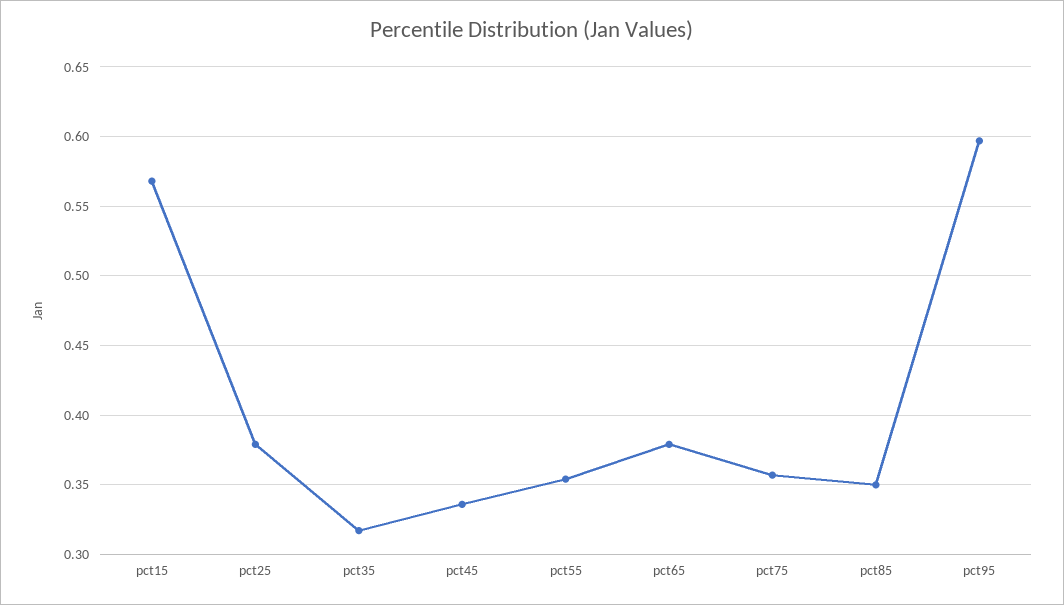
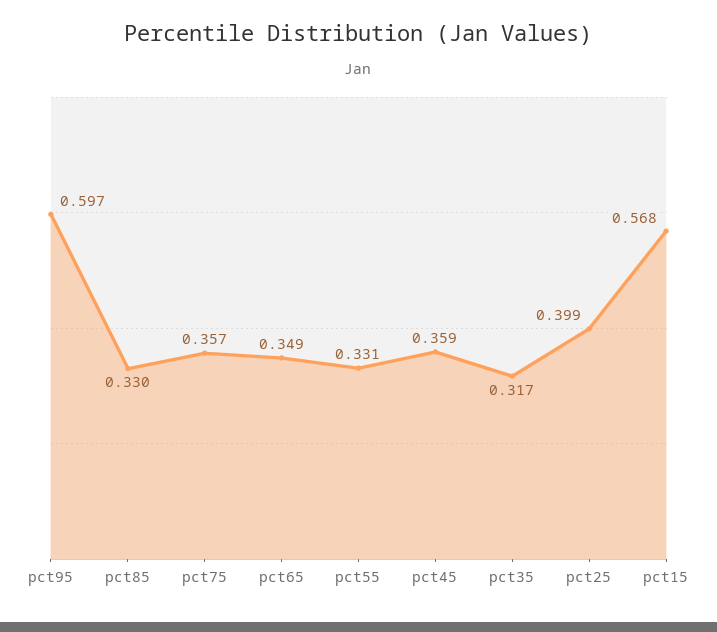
  {
    "pct15": 0.568,
-   "pct25": 0.38,
+   "pct25": 0.399,
    "pct35": 0.317,
-   "pct45": 0.335,
+   "pct45": 0.359,
-   "pct55": 0.355,
+   "pct55": 0.331,
-   "pct65": 0.38,
+   "pct65": 0.349,
    "pct75": 0.357,
-   "pct85": 0.35,
+   "pct85": 0.33,
    "pct95": 0.597
  }

